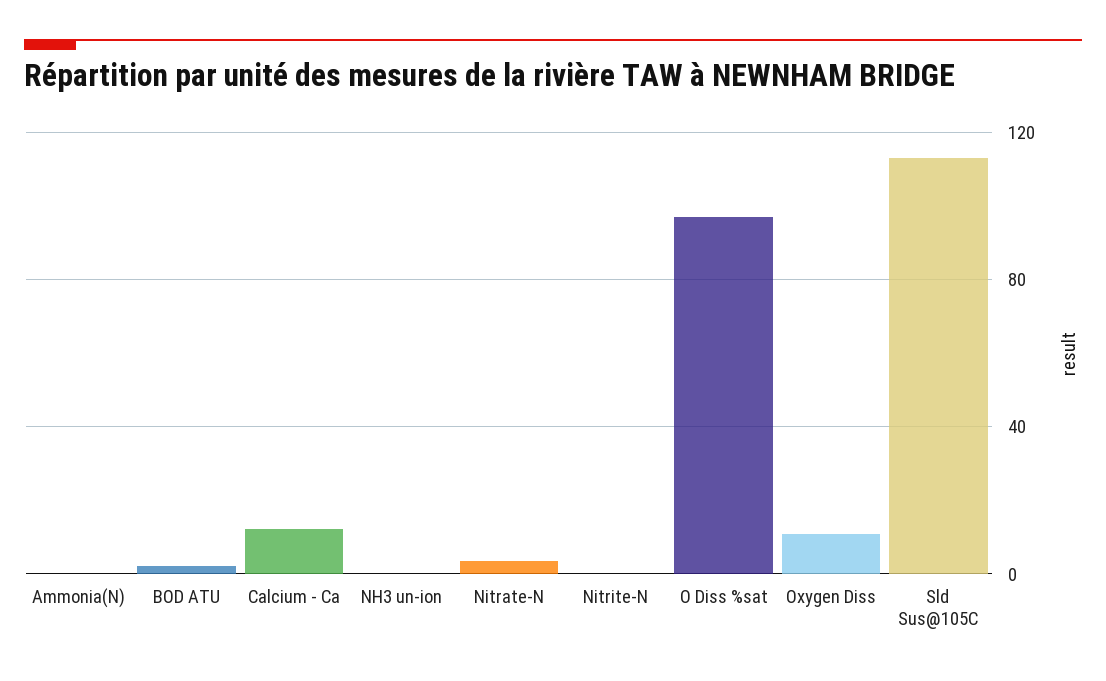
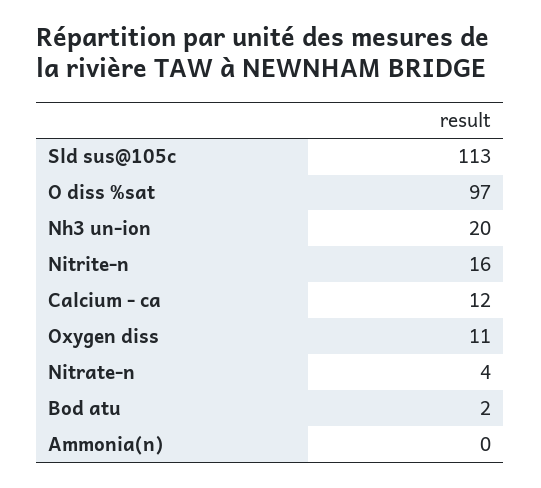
  {
    "Ammonia(N)": 0,
    "BOD ATU": 2,
    "Calcium - Ca": 12,
-   "NH3 un-ion": 0,
+   "NH3 un-ion": 20,
    "Nitrate-N": 4,
-   "Nitrite-N": 0,
+   "Nitrite-N": 16,
    "O Diss %sat": 97,
    "Oxygen Diss": 11,
    "Sld Sus@105C": 113
  }

